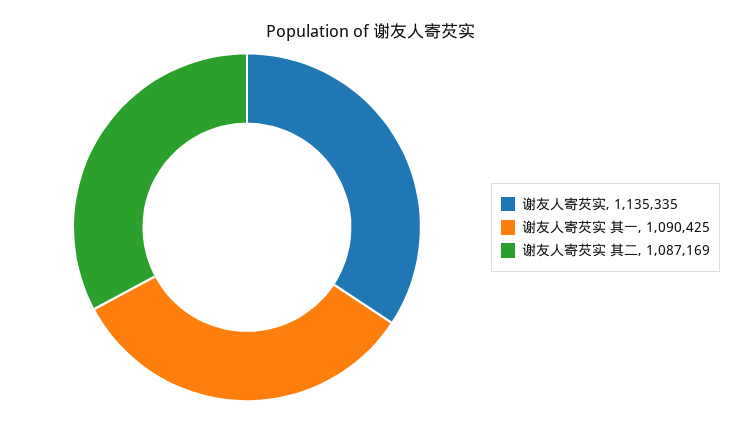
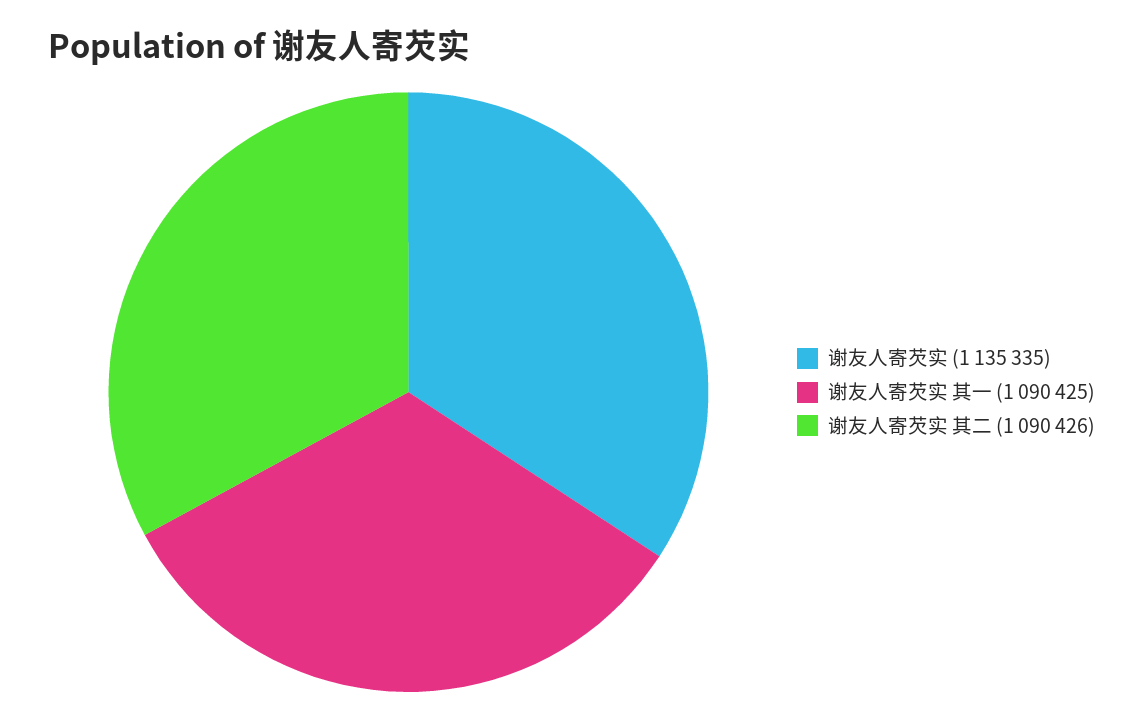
  {
    "谢友人寄芡实": 1135335,
    "谢友人寄芡实 其一": 1090425,
-   "谢友人寄芡实 其二": 1087169
+   "谢友人寄芡实 其二": 1090426
  }

